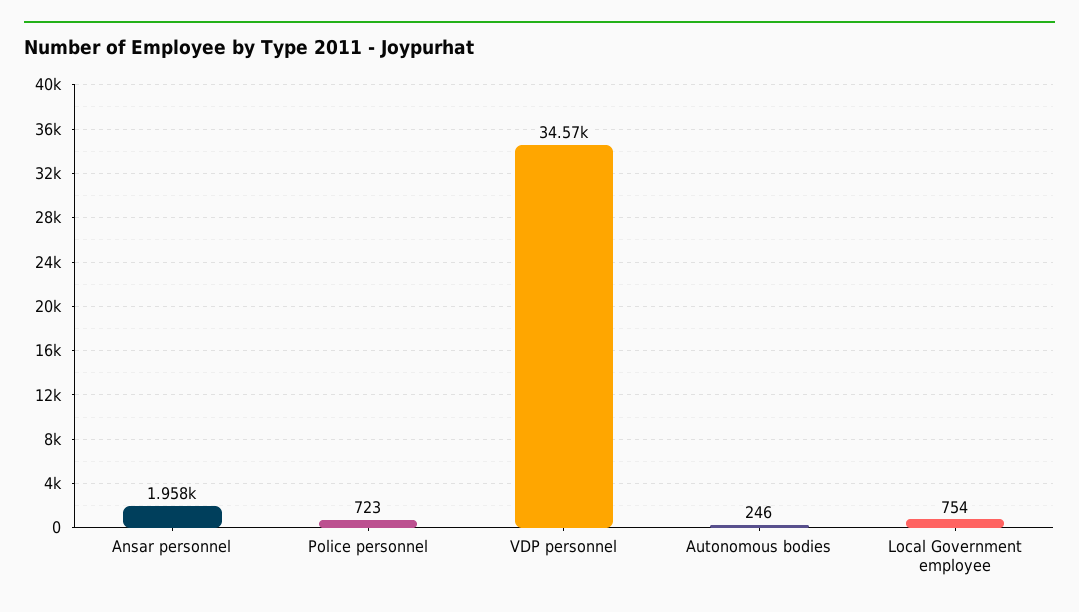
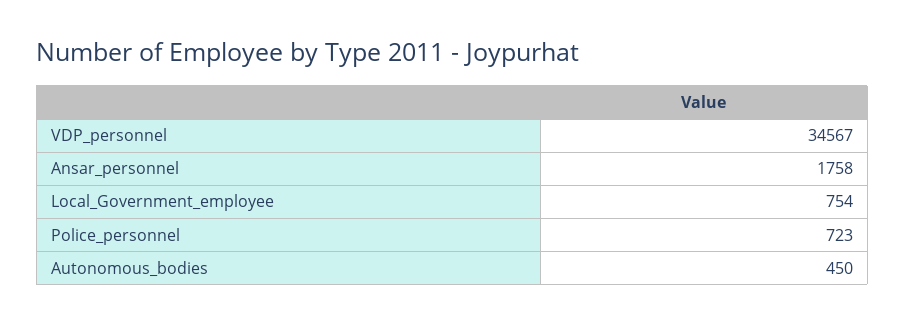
  {
-   "Ansar personnel": 1958,
+   "Ansar personnel": 1758,
    "Police personnel": 723,
    "VDP personnel": 34567,
-   "Autonomous bodies": 246,
+   "Autonomous bodies": 450,
    "Local Government employee": 754
  }

